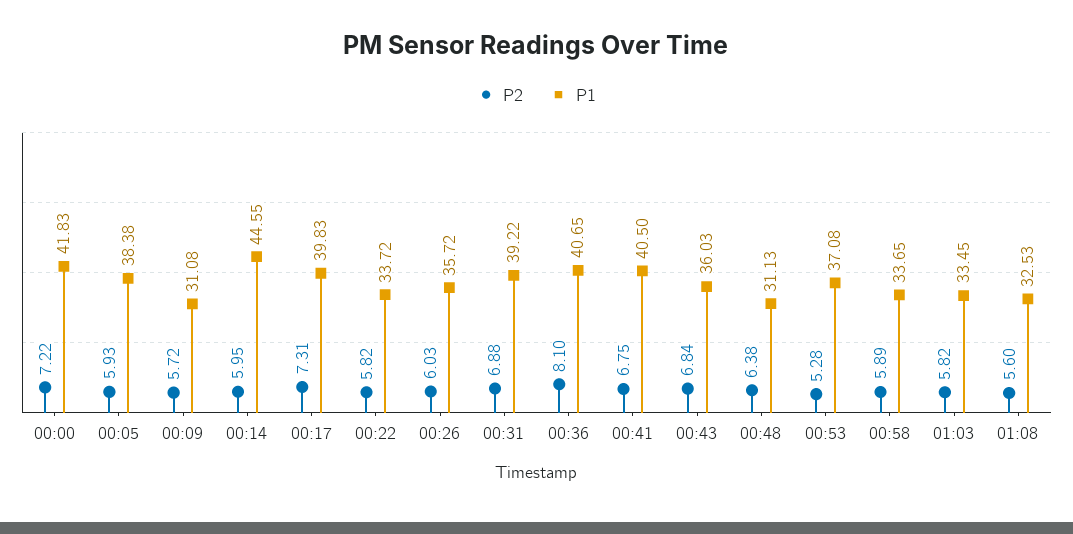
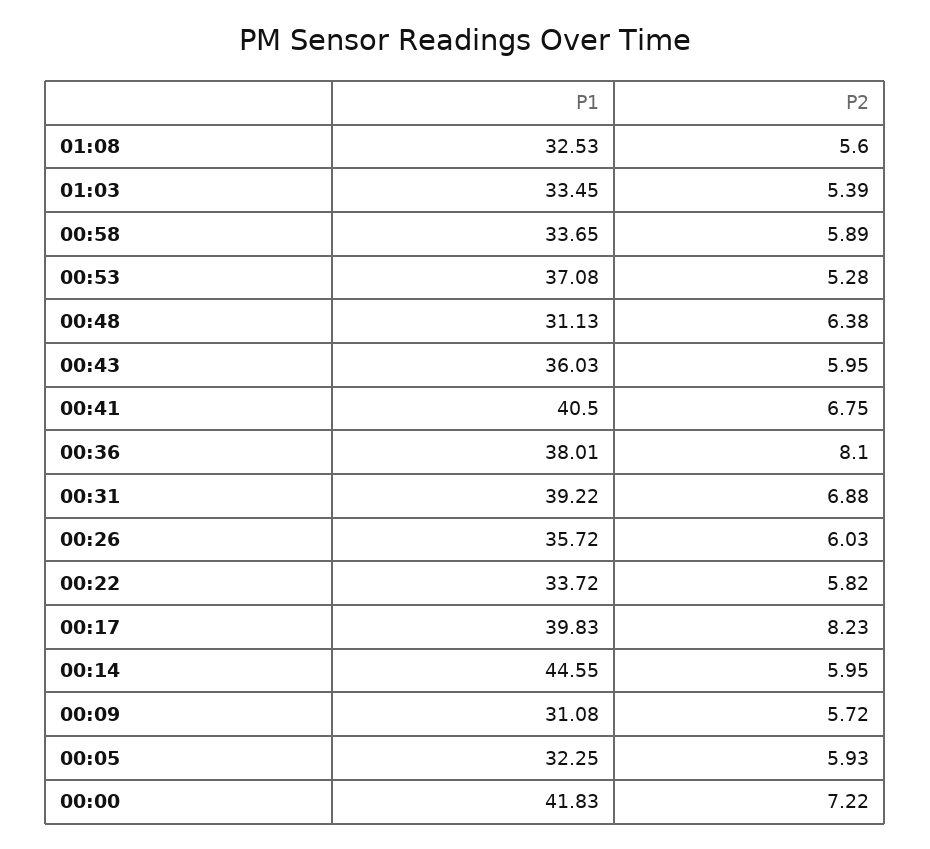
  {
    "P2": {
      "00:00": 7.22,
      "00:05": 5.93,
      "00:09": 5.72,
      "00:14": 5.95,
-     "00:17": 7.31,
+     "00:17": 8.23,
      "00:22": 5.82,
      "00:26": 6.03,
      "00:31": 6.88,
      "00:36": 8.1,
      "00:41": 6.75,
-     "00:43": 6.84,
+     "00:43": 5.95,
      "00:48": 6.38,
      "00:53": 5.28,
      "00:58": 5.89,
-     "01:03": 5.82,
+     "01:03": 5.39,
      "01:08": 5.6
    },
    "P1": {
      "00:00": 41.83,
-     "00:05": 38.38,
+     "00:05": 32.25,
      "00:09": 31.08,
      "00:14": 44.55,
      "00:17": 39.83,
      "00:22": 33.72,
      "00:26": 35.72,
      "00:31": 39.22,
-     "00:36": 40.65,
+     "00:36": 38.01,
      "00:41": 40.5,
      "00:43": 36.03,
      "00:48": 31.13,
      "00:53": 37.08,
      "00:58": 33.65,
      "01:03": 33.45,
      "01:08": 32.53
    }
  }

